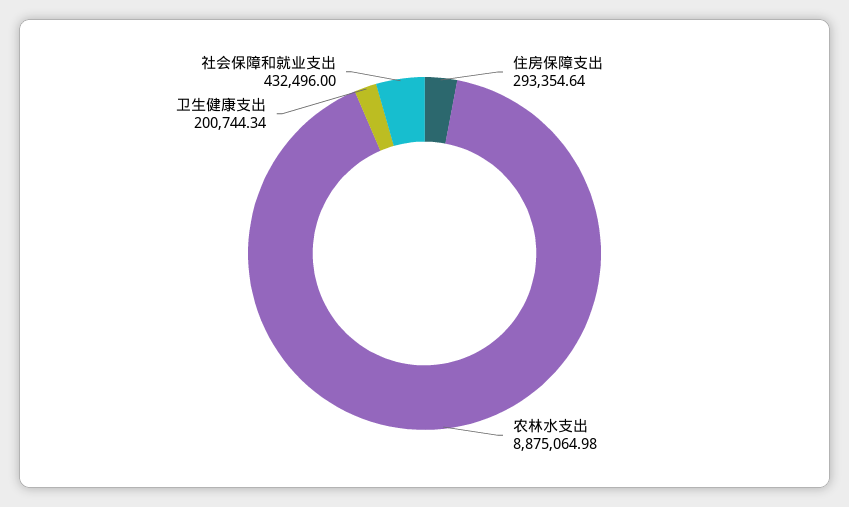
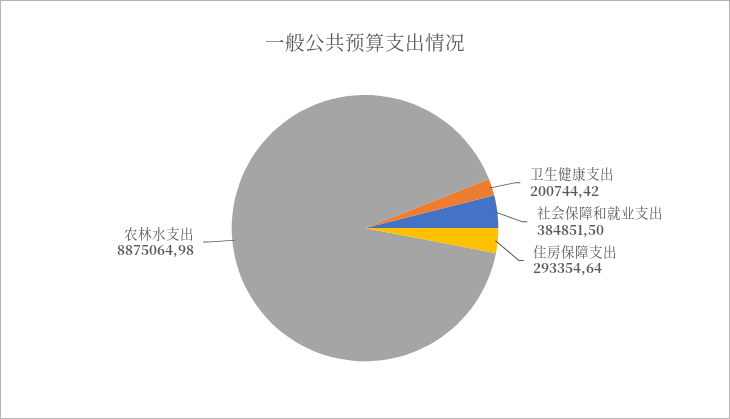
  {
    "住房保障支出": 293354.64,
    "农林水支出": 8875064.98,
-   "卫生健康支出": 200744.34,
+   "卫生健康支出": 200744.42,
-   "社会保障和就业支出": 432496
+   "社会保障和就业支出": 384851.5
  }

